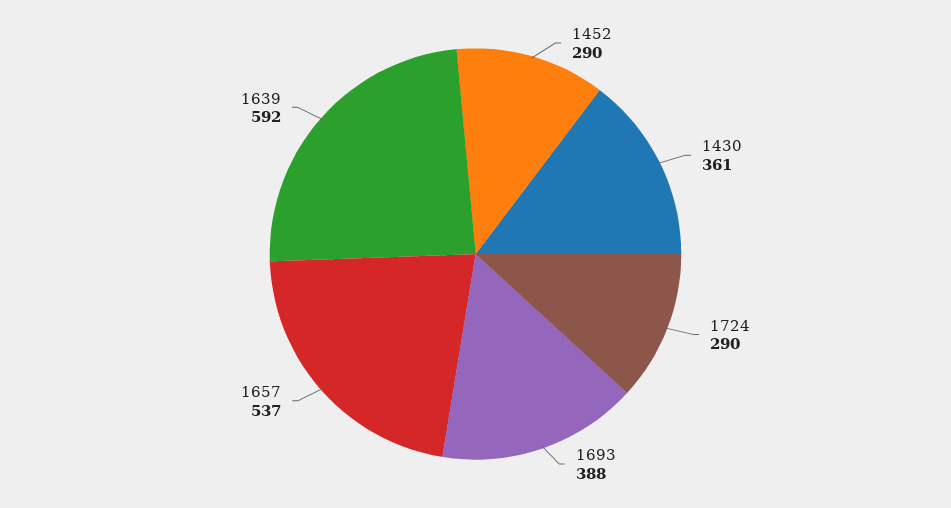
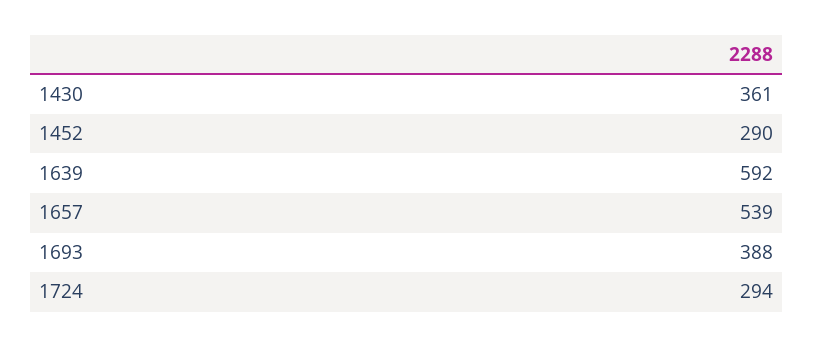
  {
    "1452": 290,
    "1430": 361,
-   "1724": 290,
+   "1724": 294,
    "1693": 388,
-   "1657": 537,
+   "1657": 539,
    "1639": 592
  }

